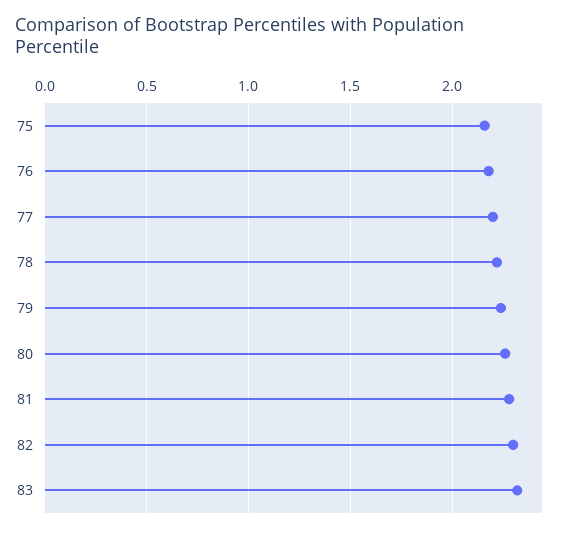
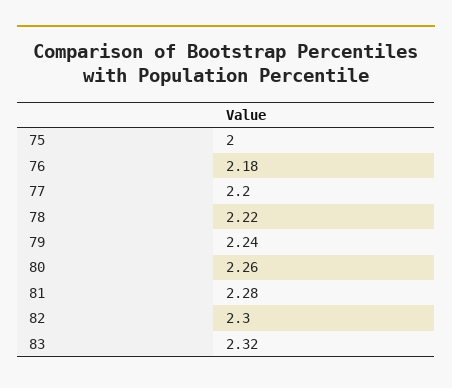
  {
-   "75": 2.15,
+   "75": 2,
    "76": 2.18,
    "77": 2.2,
    "78": 2.22,
    "79": 2.24,
    "80": 2.26,
    "81": 2.28,
    "82": 2.3,
    "83": 2.32
  }

